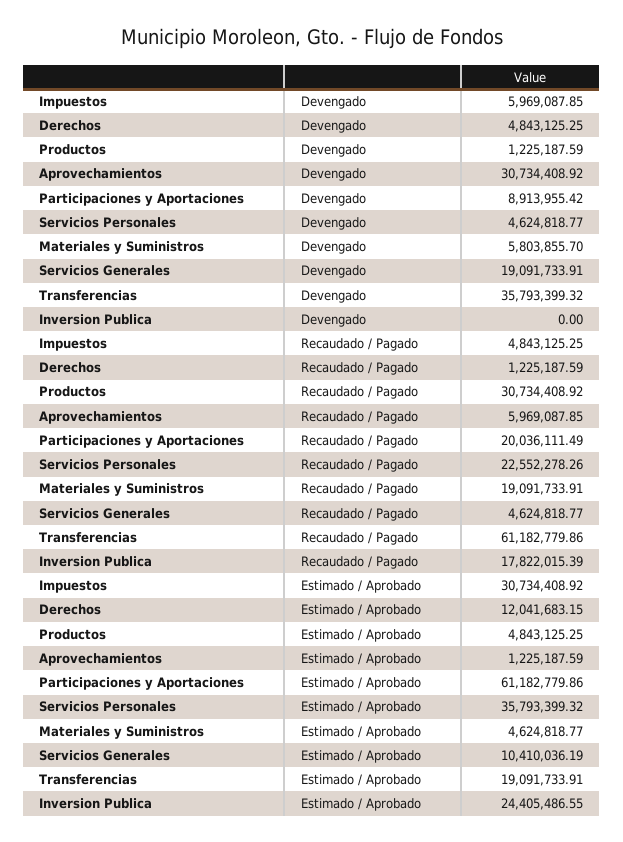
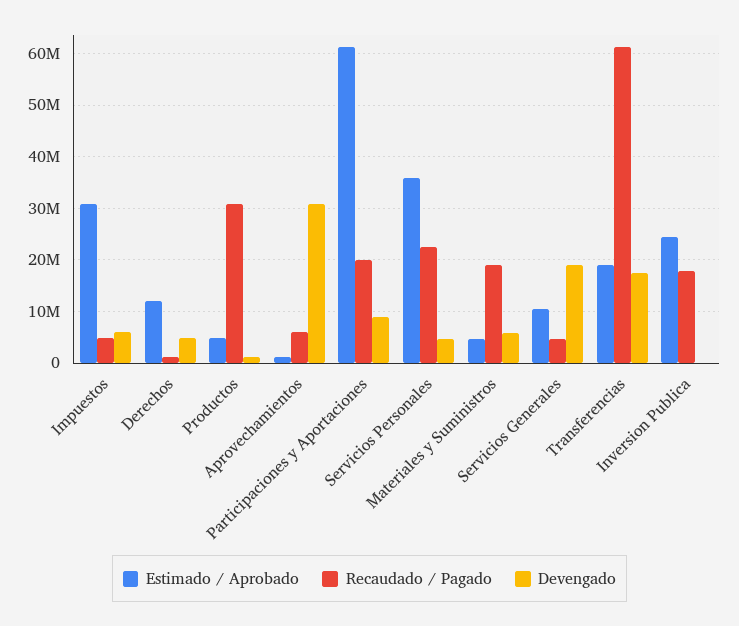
  {
    "Devengado": {
      "Impuestos": 5969087.85,
      "Derechos": 4843125.25,
      "Productos": 1225187.59,
      "Aprovechamientos": 30734408.92,
      "Participaciones y Aportaciones": 8913955.42,
      "Servicios Personales": 4624818.77,
      "Materiales y Suministros": 5803855.7,
      "Servicios Generales": 19091733.91,
-     "Transferencias": 35793399.32,
+     "Transferencias": 18000000,
      "Inversion Publica": 0
    },
    "Recaudado / Pagado": {
      "Impuestos": 4843125.25,
      "Derechos": 1225187.59,
      "Productos": 30734408.92,
      "Aprovechamientos": 5969087.85,
      "Participaciones y Aportaciones": 20036111.49,
      "Servicios Personales": 22552278.26,
      "Materiales y Suministros": 19091733.91,
      "Servicios Generales": 4624818.77,
      "Transferencias": 61182779.86,
      "Inversion Publica": 17822015.39
    },
    "Estimado / Aprobado": {
      "Impuestos": 30734408.92,
      "Derechos": 12041683.15,
      "Productos": 4843125.25,
      "Aprovechamientos": 1225187.59,
      "Participaciones y Aportaciones": 61182779.86,
      "Servicios Personales": 35793399.32,
      "Materiales y Suministros": 4624818.77,
      "Servicios Generales": 10410036.19,
      "Transferencias": 19091733.91,
      "Inversion Publica": 24405486.55
    }
  }

